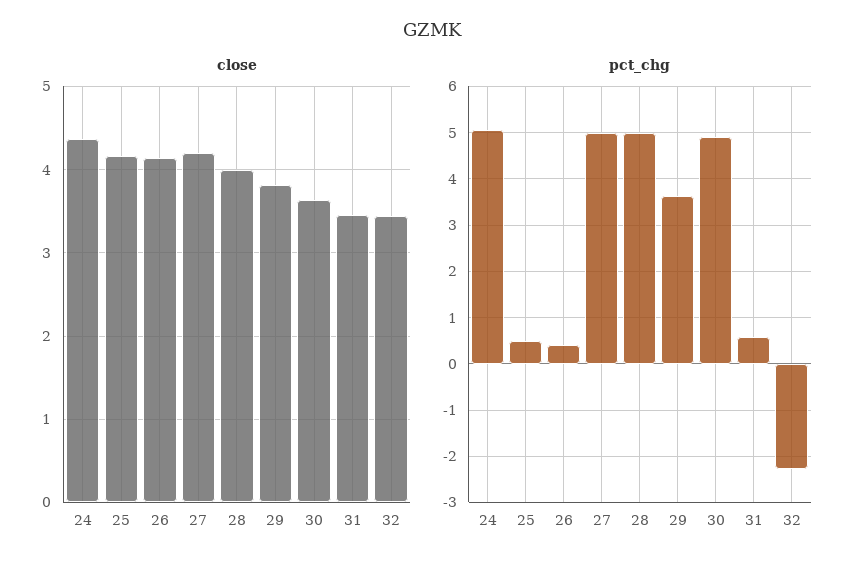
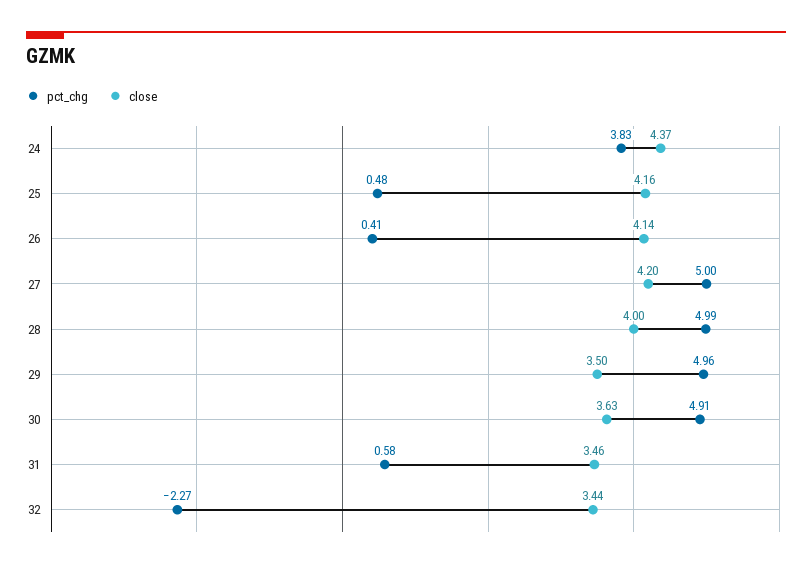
  {
    "close": {
      "24": 4.37,
      "25": 4.16,
      "26": 4.14,
      "27": 4.2,
      "28": 4,
-     "29": 3.8,
+     "29": 3.5,
      "30": 3.63,
      "31": 3.46,
      "32": 3.44
    },
    "pct_chg": {
-     "24": 5,
+     "24": 3.83,
      "25": 0.48,
      "26": 0.41,
      "27": 5,
      "28": 4.99,
-     "29": 3.6,
+     "29": 4.96,
      "30": 4.91,
      "31": 0.58,
      "32": -2.27
    }
  }

